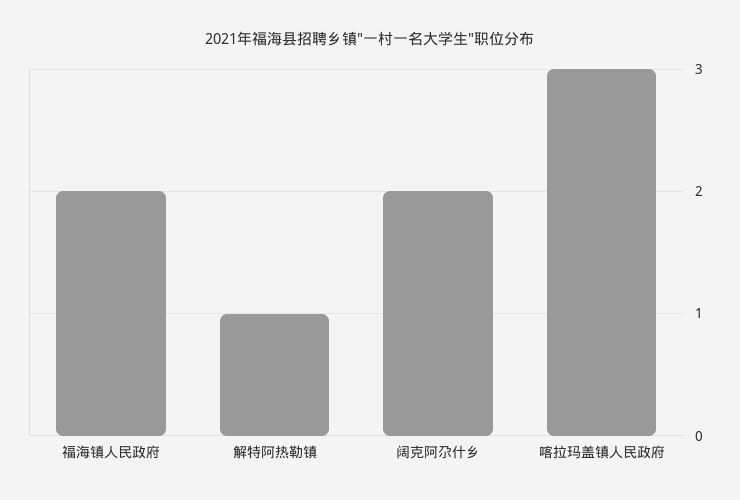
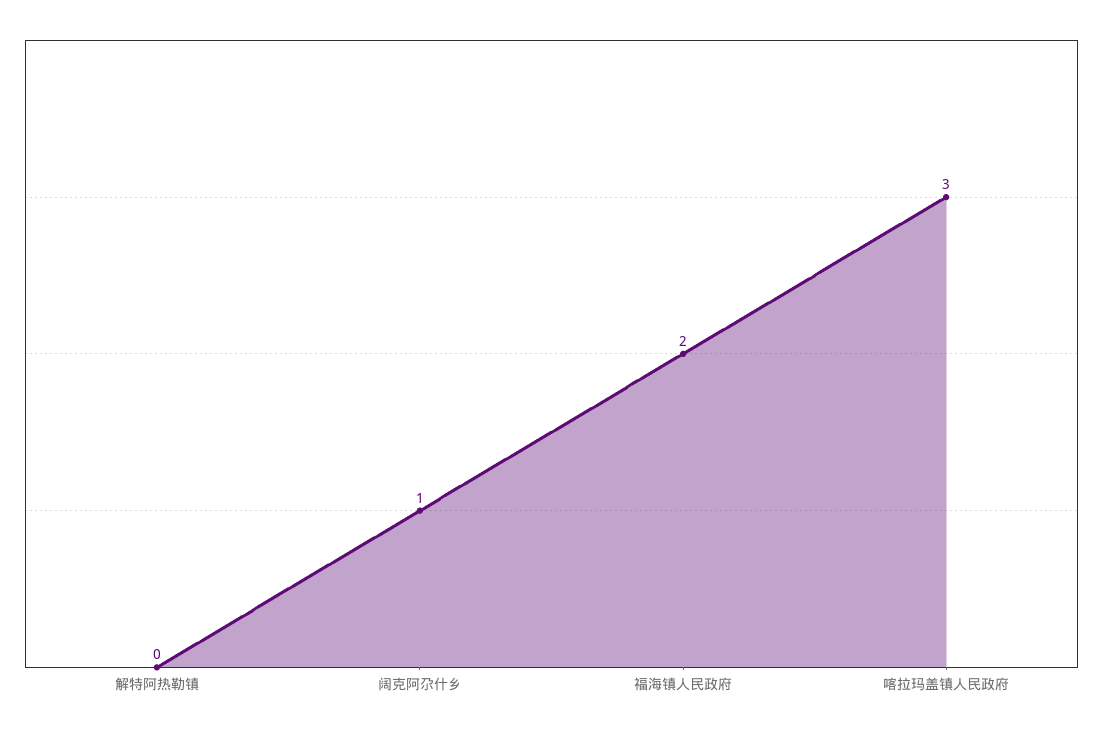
  {
    "福海镇人民政府": 2,
-   "解特阿热勒镇": 1,
+   "解特阿热勒镇": 0,
-   "阔克阿尕什乡": 2,
+   "阔克阿尕什乡": 1,
    "喀拉玛盖镇人民政府": 3
  }

